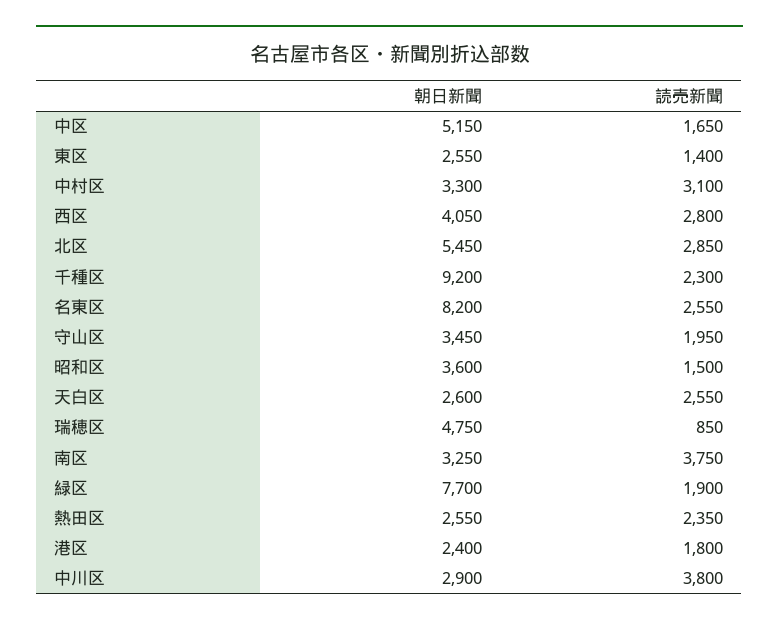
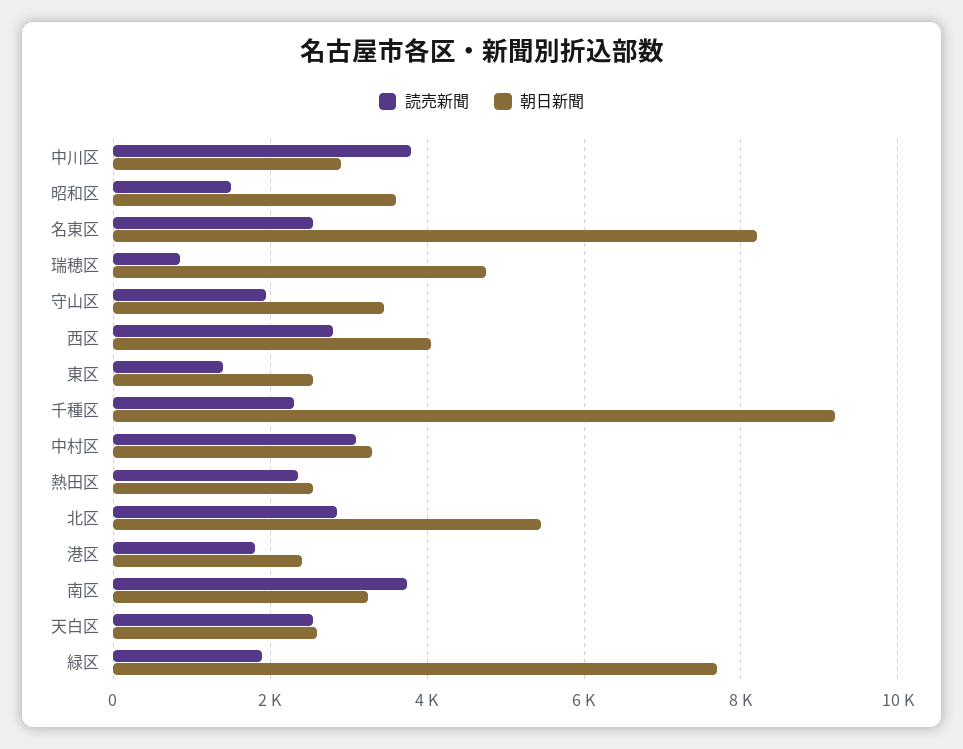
  {
    "朝日新聞": {
-     "中区": 5150,
      "東区": 2550,
      "中村区": 3300,
      "西区": 4050,
      "北区": 5450,
      "千種区": 9200,
      "名東区": 8200,
      "守山区": 3450,
      "昭和区": 3600,
      "天白区": 2600,
      "瑞穂区": 4750,
      "南区": 3250,
      "緑区": 7700,
      "熱田区": 2550,
      "港区": 2400,
      "中川区": 2900
    },
    "読売新聞": {
-     "中区": 1650,
      "東区": 1400,
      "中村区": 3100,
      "西区": 2800,
      "北区": 2850,
      "千種区": 2300,
      "名東区": 2550,
      "守山区": 1950,
      "昭和区": 1500,
      "天白区": 2550,
      "瑞穂区": 850,
      "南区": 3750,
      "緑区": 1900,
      "熱田区": 2350,
      "港区": 1800,
      "中川区": 3800
    }
  }

